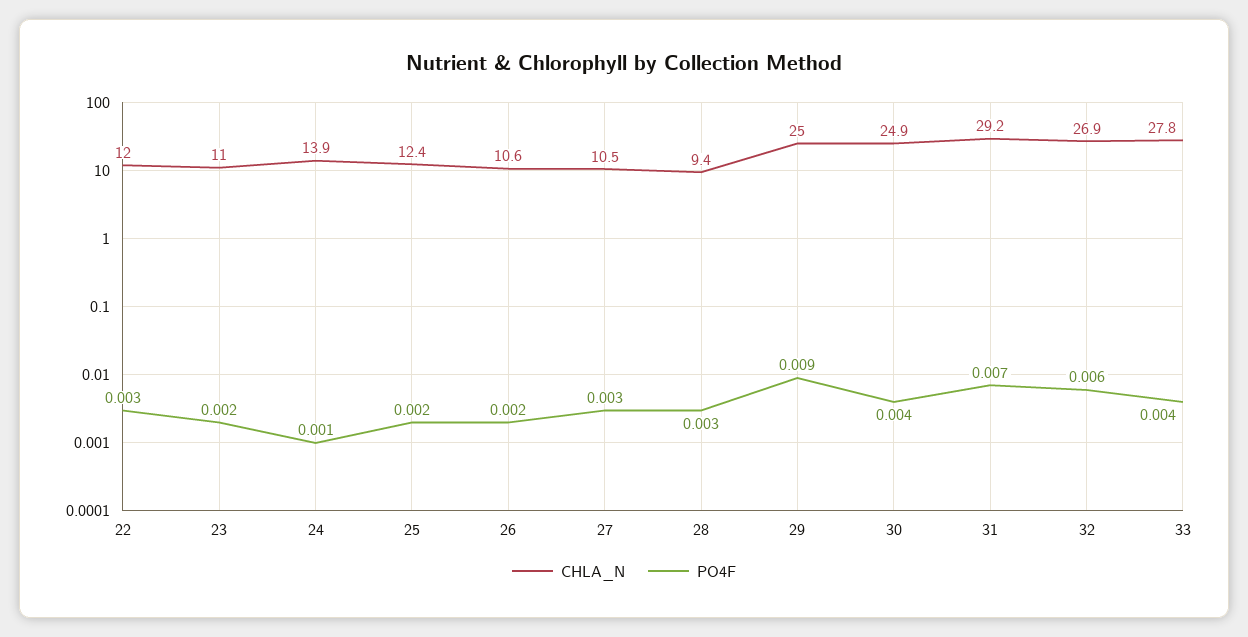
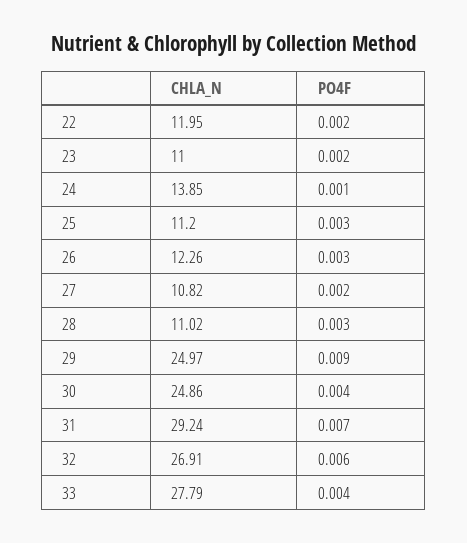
  {
    "CHLA_N": {
      "22": 11.95,
      "23": 11,
      "24": 13.85,
-     "25": 12.4,
+     "25": 11.2,
-     "26": 10.6,
+     "26": 12.26,
-     "27": 10.5,
+     "27": 10.82,
-     "28": 9.4,
+     "28": 11.02,
      "29": 24.97,
      "30": 24.86,
      "31": 29.24,
      "32": 26.91,
      "33": 27.79
    },
    "PO4F": {
-     "22": 0.003,
+     "22": 0.002,
      "23": 0.002,
      "24": 0.001,
-     "25": 0.002,
+     "25": 0.003,
-     "26": 0.002,
+     "26": 0.003,
-     "27": 0.003,
+     "27": 0.002,
      "28": 0.003,
      "29": 0.009,
      "30": 0.004,
      "31": 0.007,
      "32": 0.006,
      "33": 0.004
    }
  }

